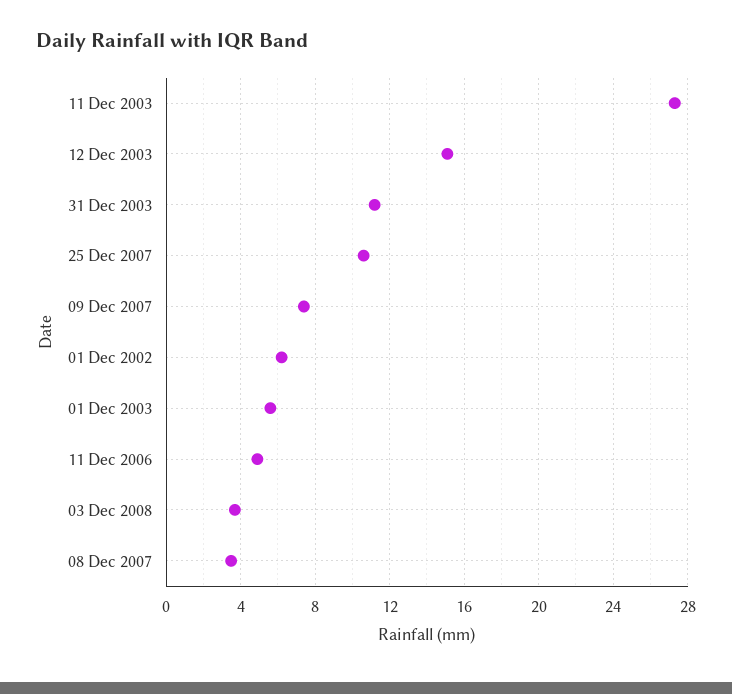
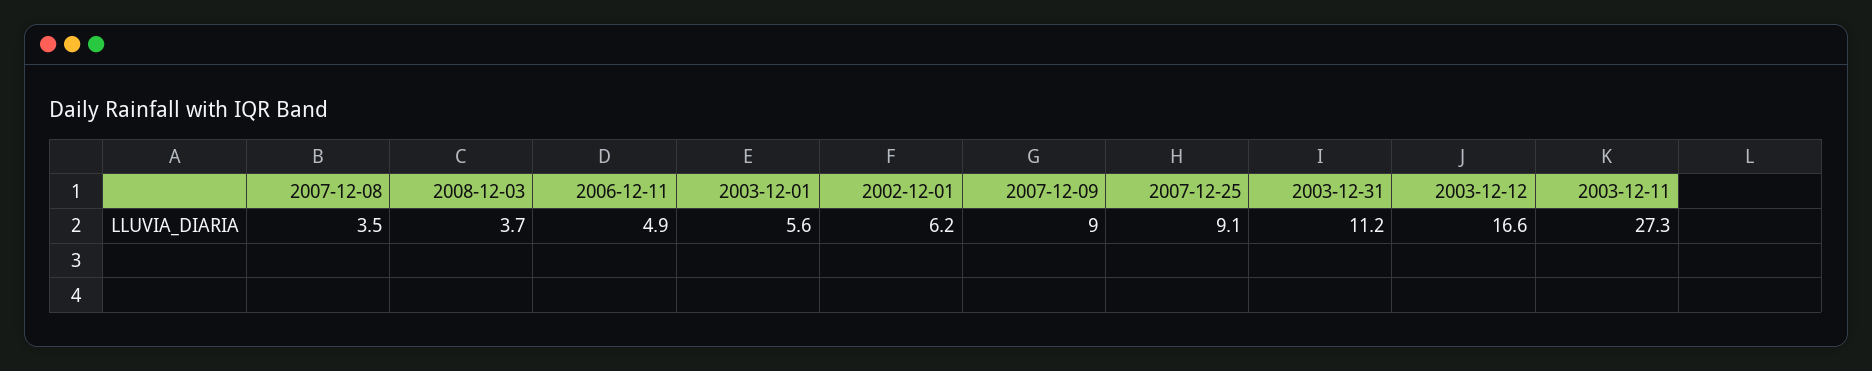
  {
    "11 Dec 2003": 27.3,
-   "12 Dec 2003": 15,
+   "12 Dec 2003": 16.6,
    "31 Dec 2003": 11.2,
-   "25 Dec 2007": 10.5,
+   "25 Dec 2007": 9.1,
-   "09 Dec 2007": 7.5,
+   "09 Dec 2007": 9,
    "01 Dec 2002": 6.2,
    "01 Dec 2003": 5.6,
    "11 Dec 2006": 4.9,
    "03 Dec 2008": 3.7,
    "08 Dec 2007": 3.5
  }

